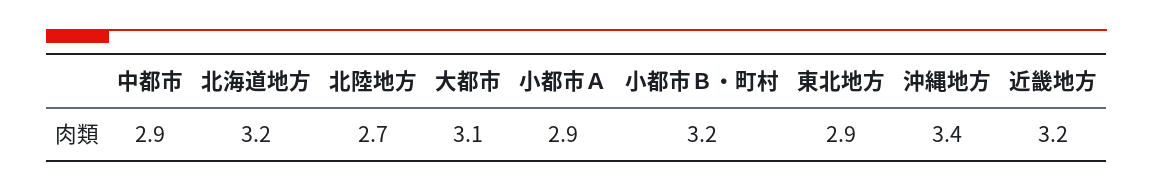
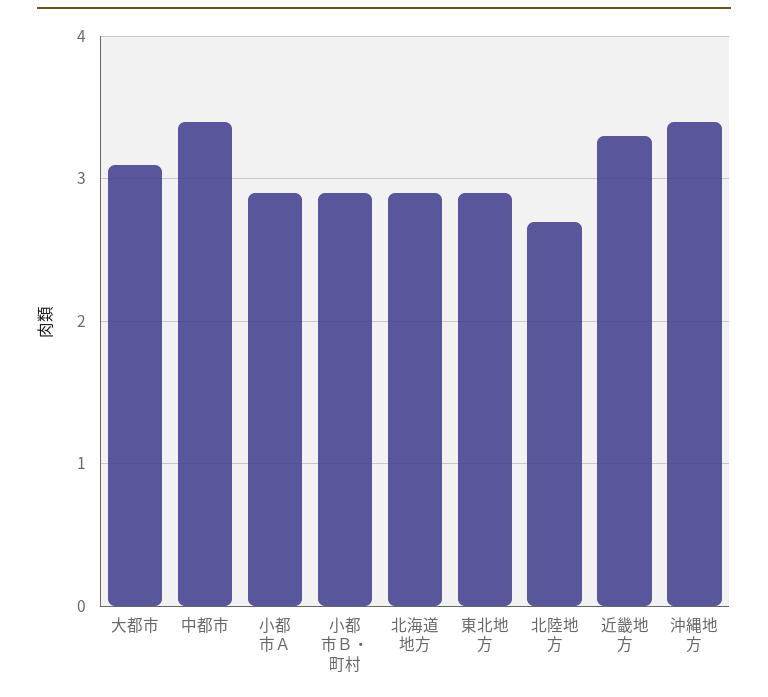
  {
-   "中都市": 2.9,
+   "中都市": 3.4,
-   "北海道地方": 3.2,
+   "北海道地方": 2.9,
    "北陸地方": 2.7,
    "大都市": 3.1,
    "小都市Ａ": 2.9,
-   "小都市Ｂ・町村": 3.2,
+   "小都市Ｂ・町村": 2.9,
    "東北地方": 2.9,
    "沖縄地方": 3.4,
-   "近畿地方": 3.2
+   "近畿地方": 3.3
  }

